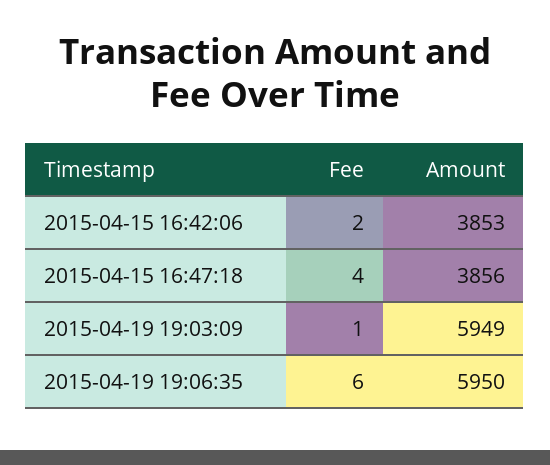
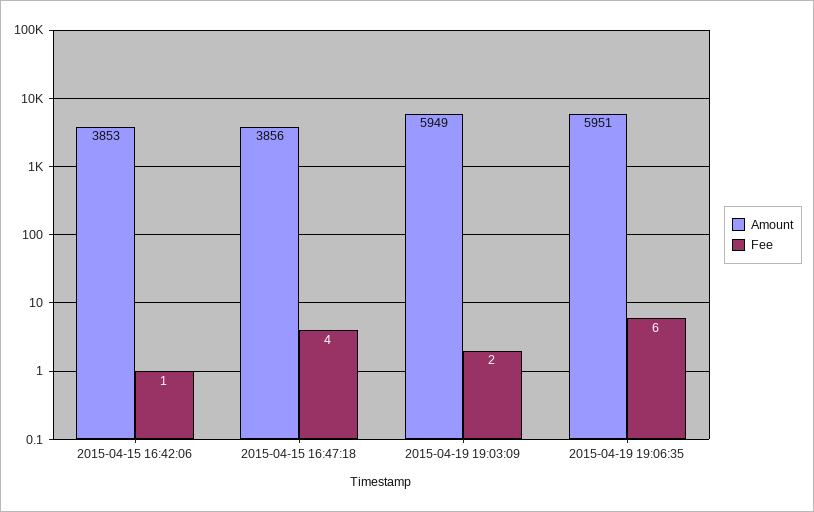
  {
    "Fee": {
-     "2015-04-15 16:42:06": 2,
+     "2015-04-15 16:42:06": 1,
      "2015-04-15 16:47:18": 4,
-     "2015-04-19 19:03:09": 1,
+     "2015-04-19 19:03:09": 2,
      "2015-04-19 19:06:35": 6
    },
    "Amount": {
      "2015-04-15 16:42:06": 3853,
      "2015-04-15 16:47:18": 3856,
      "2015-04-19 19:03:09": 5949,
-     "2015-04-19 19:06:35": 5950
+     "2015-04-19 19:06:35": 5951
    }
  }

